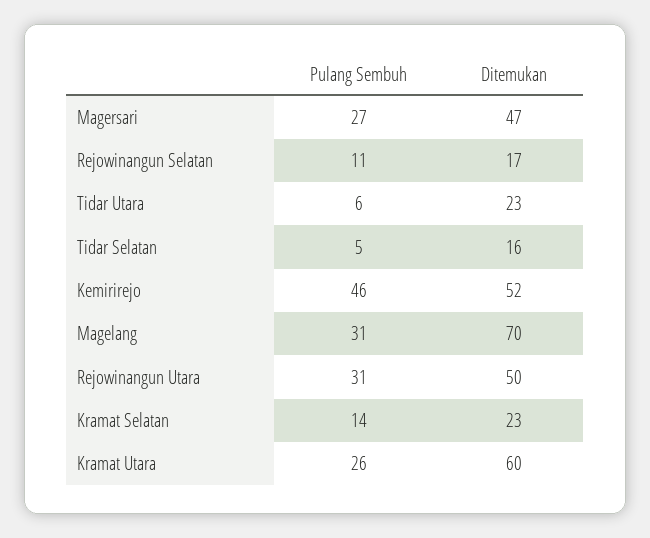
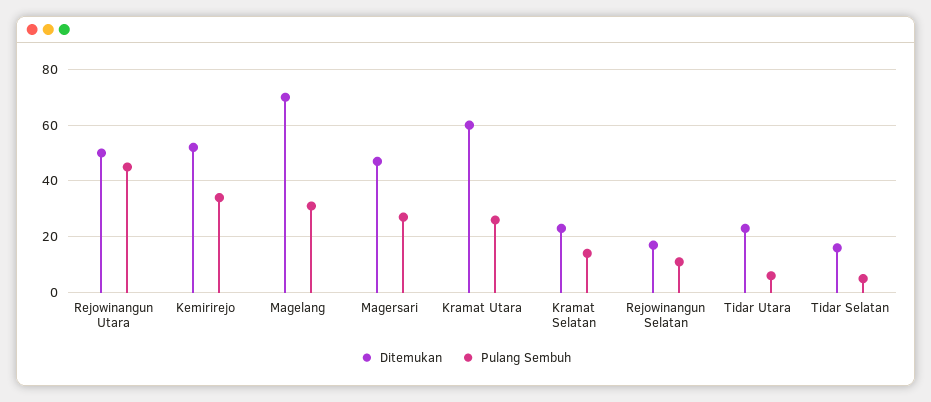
  {
    "Pulang Sembuh": {
      "Magersari": 27,
      "Rejowinangun Selatan": 11,
      "Tidar Utara": 6,
      "Tidar Selatan": 5,
-     "Kemirirejo": 46,
+     "Kemirirejo": 35,
      "Magelang": 31,
-     "Rejowinangun Utara": 31,
+     "Rejowinangun Utara": 45,
      "Kramat Selatan": 14,
      "Kramat Utara": 26
    },
    "Ditemukan": {
      "Magersari": 47,
      "Rejowinangun Selatan": 17,
      "Tidar Utara": 23,
      "Tidar Selatan": 16,
      "Kemirirejo": 52,
      "Magelang": 70,
      "Rejowinangun Utara": 50,
      "Kramat Selatan": 23,
      "Kramat Utara": 60
    }
  }

